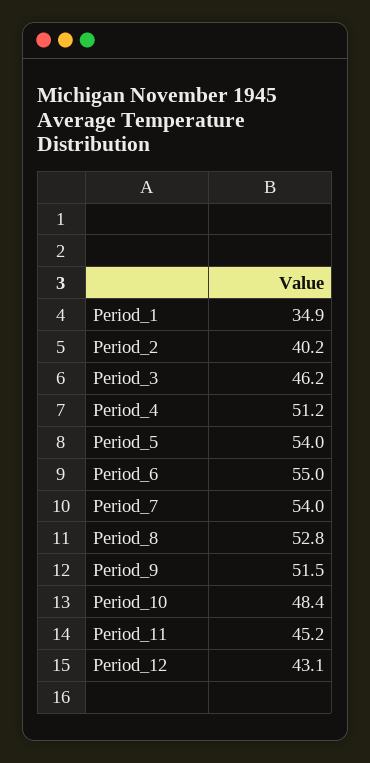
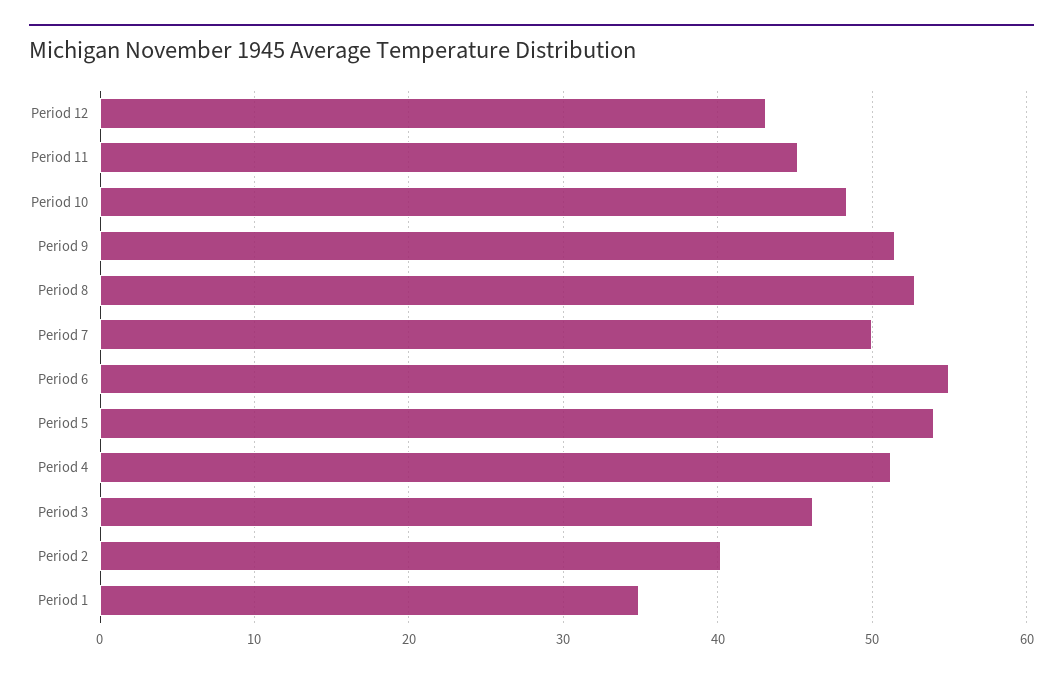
  {
    "Period_1": 34.9,
    "Period_2": 40.2,
    "Period_3": 46.2,
    "Period_4": 51.2,
    "Period_5": 54,
    "Period_6": 55,
-   "Period_7": 54,
+   "Period_7": 50,
    "Period_8": 52.8,
    "Period_9": 51.5,
    "Period_10": 48.4,
    "Period_11": 45.2,
    "Period_12": 43.1
  }

